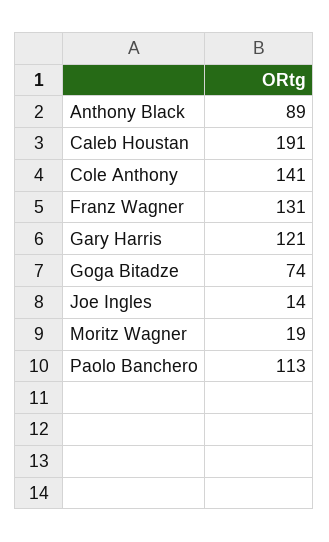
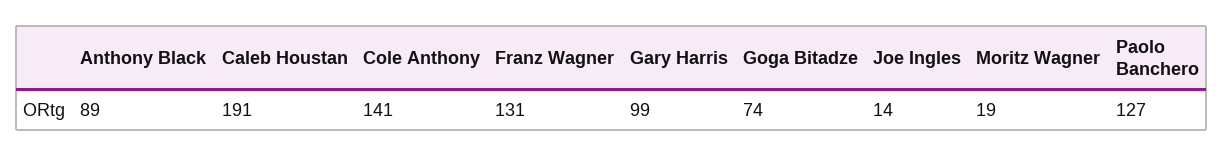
  {
    "Anthony Black": 89,
    "Caleb Houstan": 191,
    "Cole Anthony": 141,
    "Franz Wagner": 131,
-   "Gary Harris": 121,
+   "Gary Harris": 99,
    "Goga Bitadze": 74,
    "Joe Ingles": 14,
    "Moritz Wagner": 19,
-   "Paolo Banchero": 113
+   "Paolo Banchero": 127
  }

